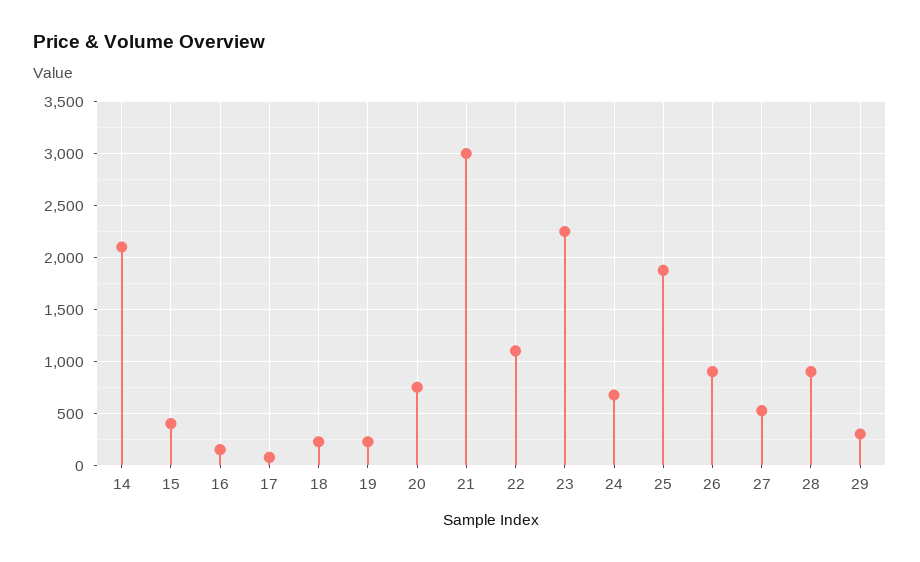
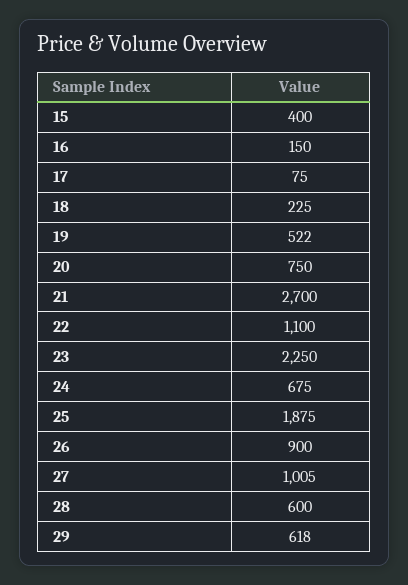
  {
-   "14": 2100,
    "15": 400,
    "16": 150,
    "17": 75,
    "18": 225,
-   "19": 200,
+   "19": 522,
    "20": 750,
-   "21": 3000,
+   "21": 2700,
    "22": 1100,
    "23": 2250,
    "24": 675,
    "25": 1875,
    "26": 900,
-   "27": 500,
+   "27": 1005,
-   "28": 900,
+   "28": 600,
-   "29": 300
+   "29": 618
  }

